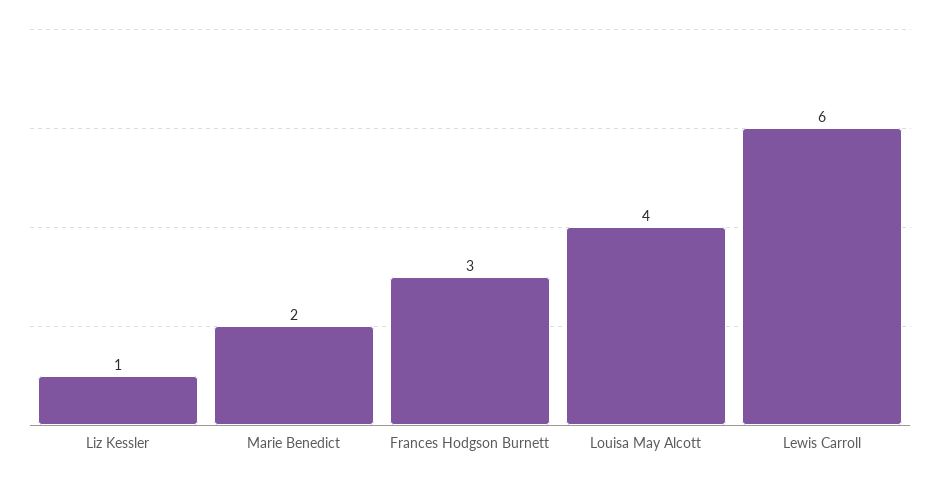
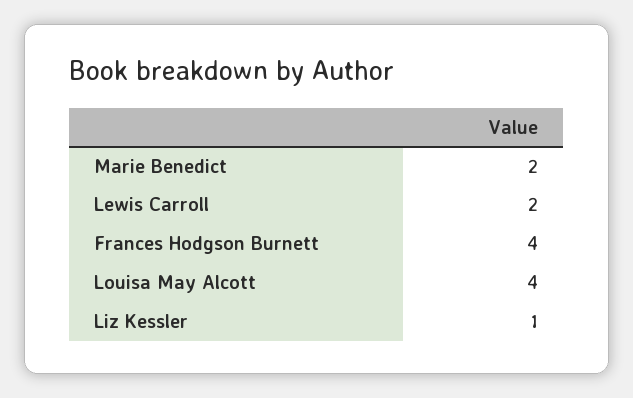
  {
    "Liz Kessler": 1,
    "Marie Benedict": 2,
-   "Frances Hodgson Burnett": 3,
+   "Frances Hodgson Burnett": 4,
    "Louisa May Alcott": 4,
-   "Lewis Carroll": 6
+   "Lewis Carroll": 2
  }

